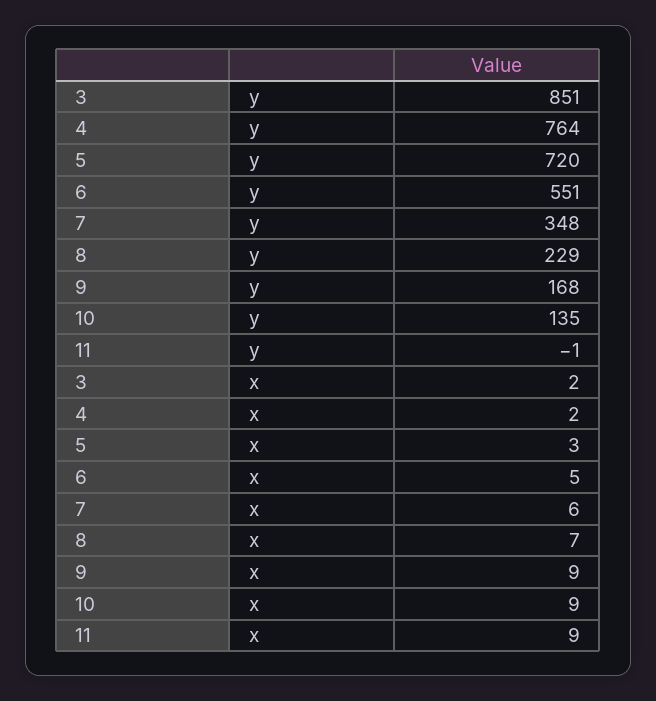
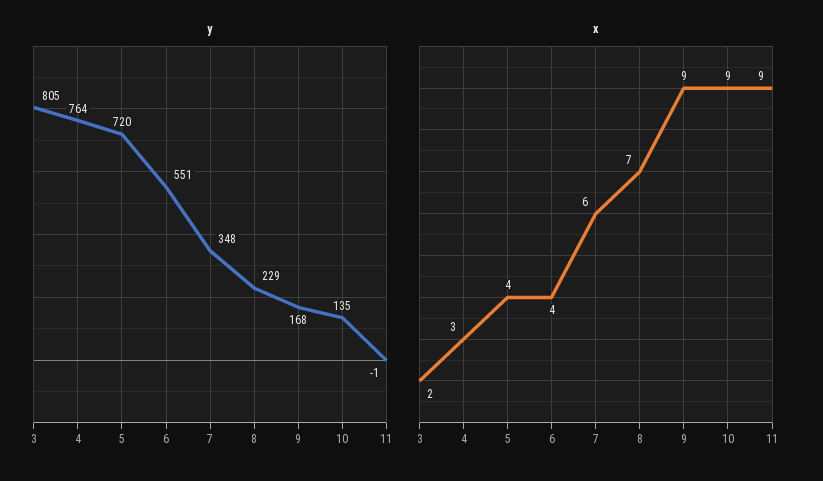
  {
    "y": {
-     "3": 851,
+     "3": 805,
      "4": 764,
      "5": 720,
      "6": 551,
      "7": 348,
      "8": 229,
      "9": 168,
      "10": 135,
      "11": -1
    },
    "x": {
      "3": 2,
-     "4": 2,
+     "4": 3,
-     "5": 3,
+     "5": 4,
-     "6": 5,
+     "6": 4,
      "7": 6,
      "8": 7,
      "9": 9,
      "10": 9,
      "11": 9
    }
  }

